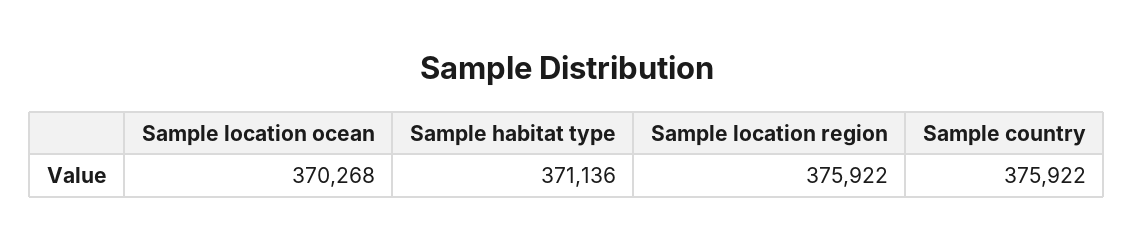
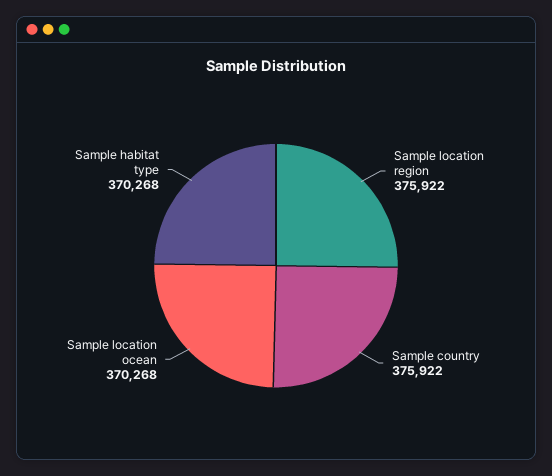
  {
    "Sample location ocean": 370268,
-   "Sample habitat type": 371136,
+   "Sample habitat type": 370268,
    "Sample location region": 375922,
    "Sample country": 375922
  }

